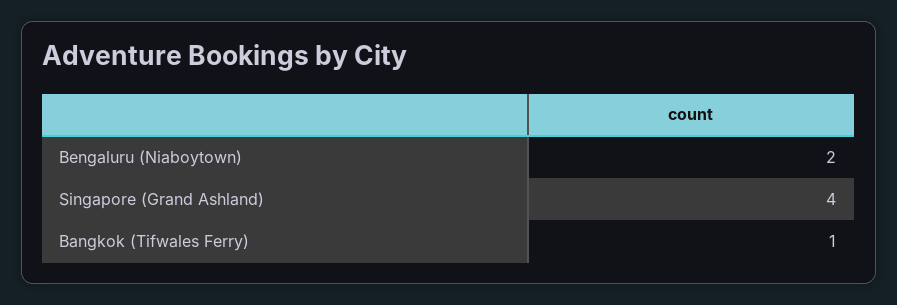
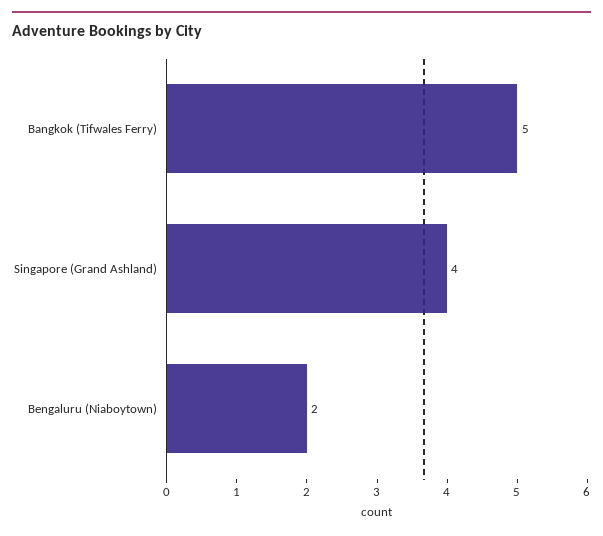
  {
    "Bengaluru (Niaboytown)": 2,
    "Singapore (Grand Ashland)": 4,
-   "Bangkok (Tifwales Ferry)": 1
+   "Bangkok (Tifwales Ferry)": 5
  }

